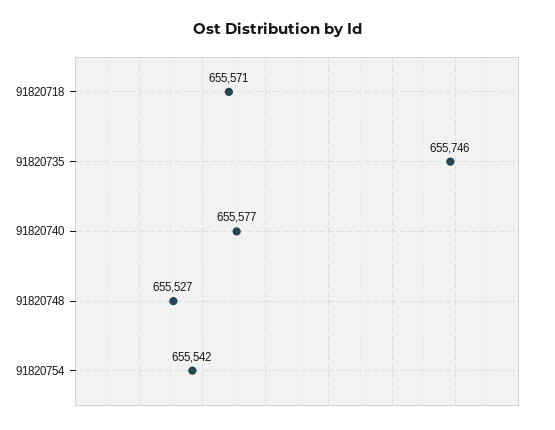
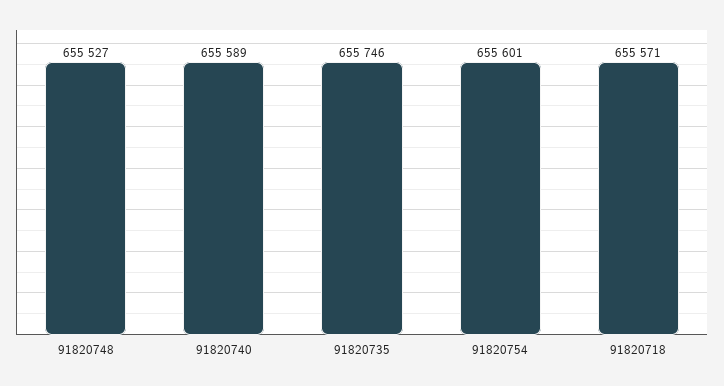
  {
    "91820718": 655571,
    "91820735": 655746,
-   "91820740": 655577,
+   "91820740": 655589,
    "91820748": 655527,
-   "91820754": 655542
+   "91820754": 655601
  }

